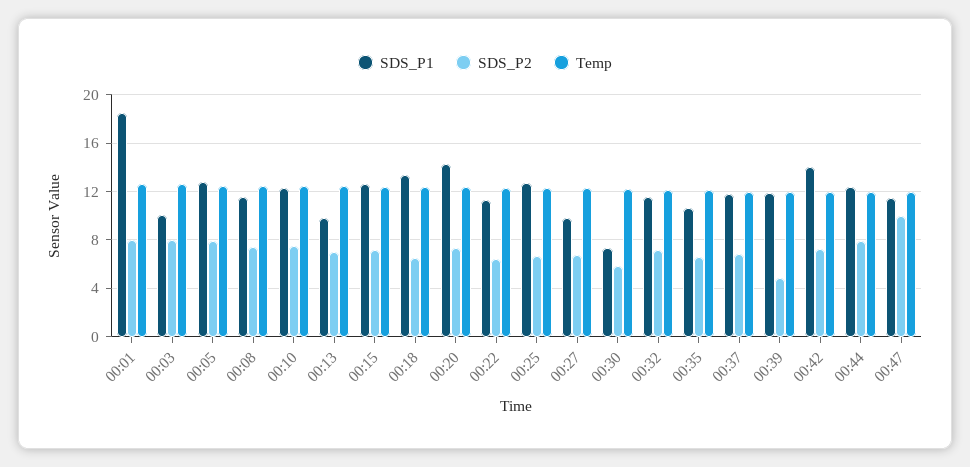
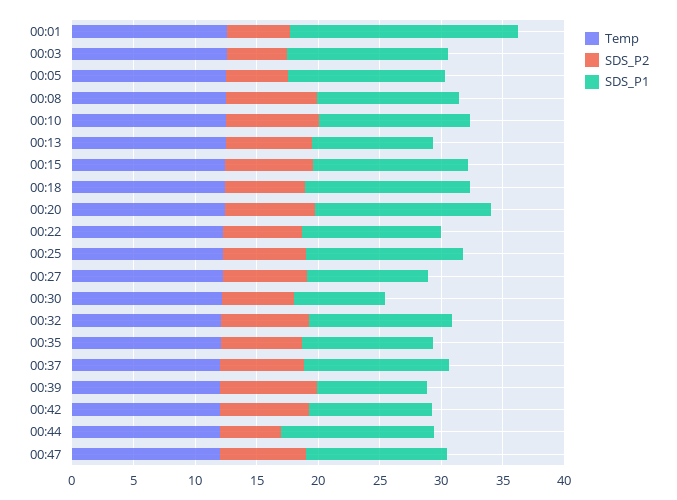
  {
    "SDS_P1": {
      "00:01": 18.5,
-     "00:03": 10,
+     "00:03": 13,
      "00:05": 13,
      "00:08": 11.5,
      "00:10": 12.5,
      "00:13": 10,
      "00:15": 12.5,
      "00:18": 13.5,
      "00:20": 14.5,
      "00:22": 11.5,
      "00:25": 12.5,
      "00:27": 10,
      "00:30": 7.5,
      "00:32": 11.5,
      "00:35": 10.5,
      "00:37": 12,
-     "00:39": 12,
+     "00:39": 9,
-     "00:42": 14,
+     "00:42": 10,
      "00:44": 12.5,
      "00:47": 11.5
    },
    "SDS_P2": {
-     "00:01": 8,
+     "00:01": 5,
-     "00:03": 8,
+     "00:03": 5,
-     "00:05": 8,
+     "00:05": 5,
      "00:08": 7.5,
      "00:10": 7.5,
      "00:13": 7,
      "00:15": 7,
      "00:18": 6.5,
      "00:20": 7.5,
      "00:22": 6.5,
      "00:25": 6.5,
      "00:27": 7,
      "00:30": 6,
      "00:32": 7,
      "00:35": 6.5,
      "00:37": 7,
-     "00:39": 5,
+     "00:39": 8,
      "00:42": 7,
-     "00:44": 8,
+     "00:44": 5,
-     "00:47": 10
+     "00:47": 7
    },
    "Temp": {
      "00:01": 12.5,
      "00:03": 12.5,
      "00:05": 12.5,
      "00:08": 12.5,
      "00:10": 12.5,
      "00:13": 12.5,
      "00:15": 12.5,
      "00:18": 12.5,
      "00:20": 12.5,
      "00:22": 12.5,
      "00:25": 12.5,
      "00:27": 12.5,
      "00:30": 12,
      "00:32": 12,
      "00:35": 12,
      "00:37": 12,
      "00:39": 12,
      "00:42": 12,
      "00:44": 12,
      "00:47": 12
    }
  }

